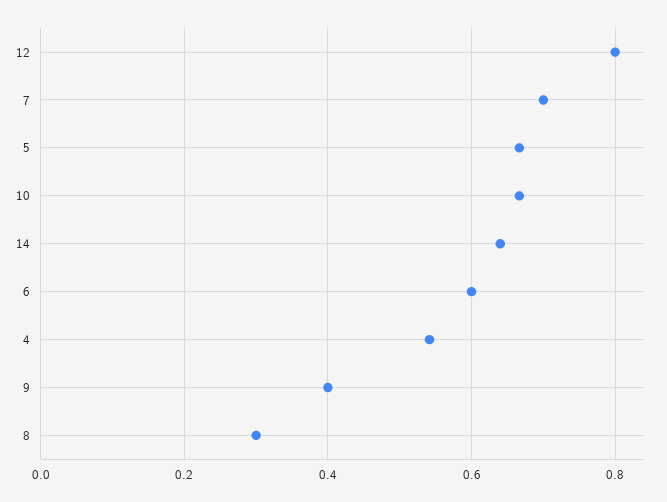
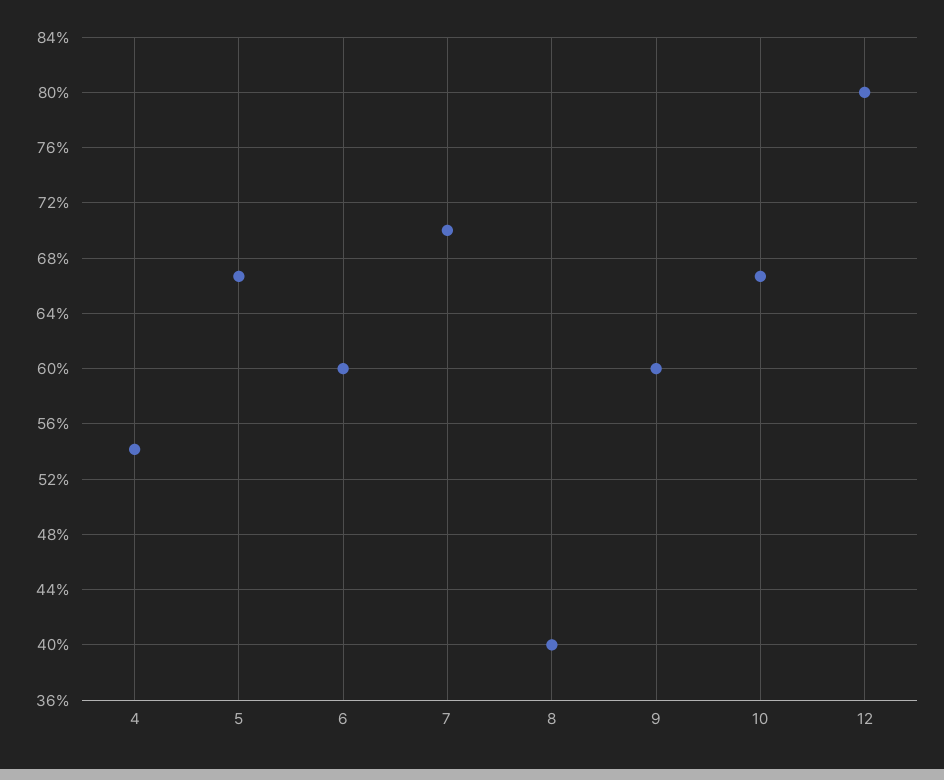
  {
    "12": 0.8,
    "7": 0.7,
    "5": 0.665,
    "10": 0.665,
-   "14": 0.64,
    "6": 0.6,
    "4": 0.54,
-   "9": 0.4,
+   "9": 0.6,
-   "8": 0.3
+   "8": 0.4
  }

